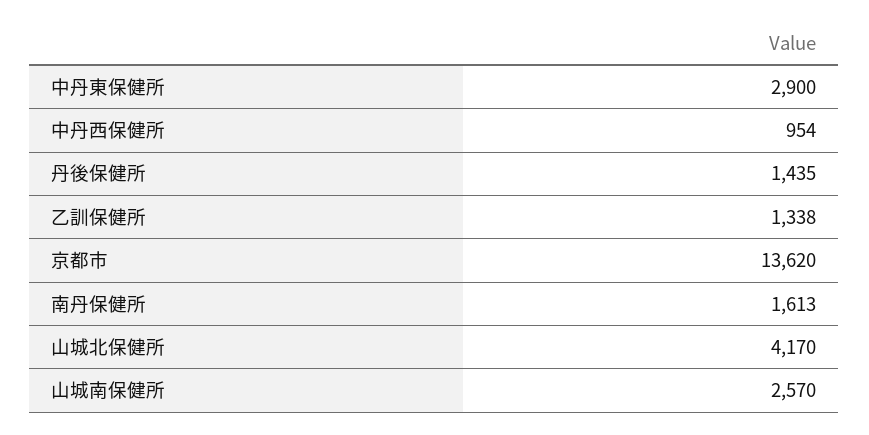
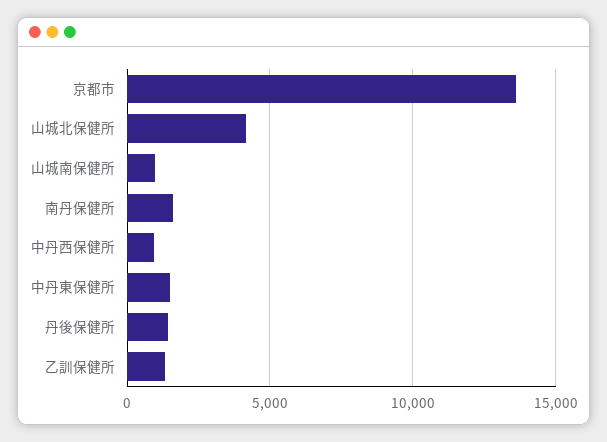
  {
-   "中丹東保健所": 2900,
+   "中丹東保健所": 1500,
    "中丹西保健所": 954,
    "丹後保健所": 1435,
    "乙訓保健所": 1338,
    "京都市": 13620,
    "南丹保健所": 1613,
    "山城北保健所": 4170,
-   "山城南保健所": 2570
+   "山城南保健所": 1000
  }

